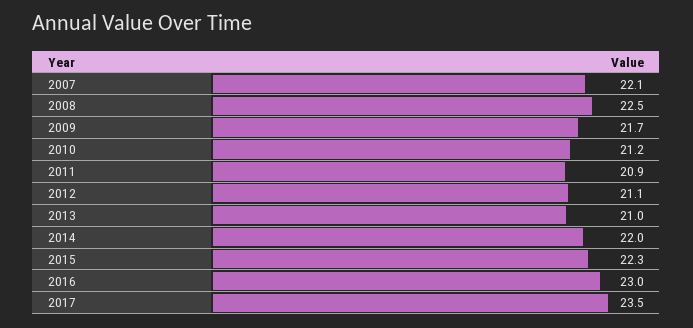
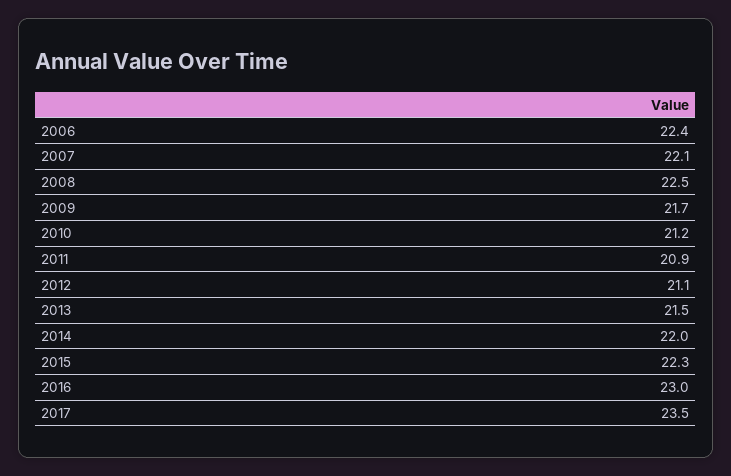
  {
    "2007": 22.1,
    "2008": 22.5,
    "2009": 21.7,
    "2010": 21.2,
    "2011": 20.9,
    "2012": 21.1,
-   "2013": 21,
+   "2013": 21.5,
    "2014": 22,
    "2015": 22.3,
    "2016": 23,
-   "2017": 23.5
+   "2017": 23.5,
+   "2006": 22.4
  }

